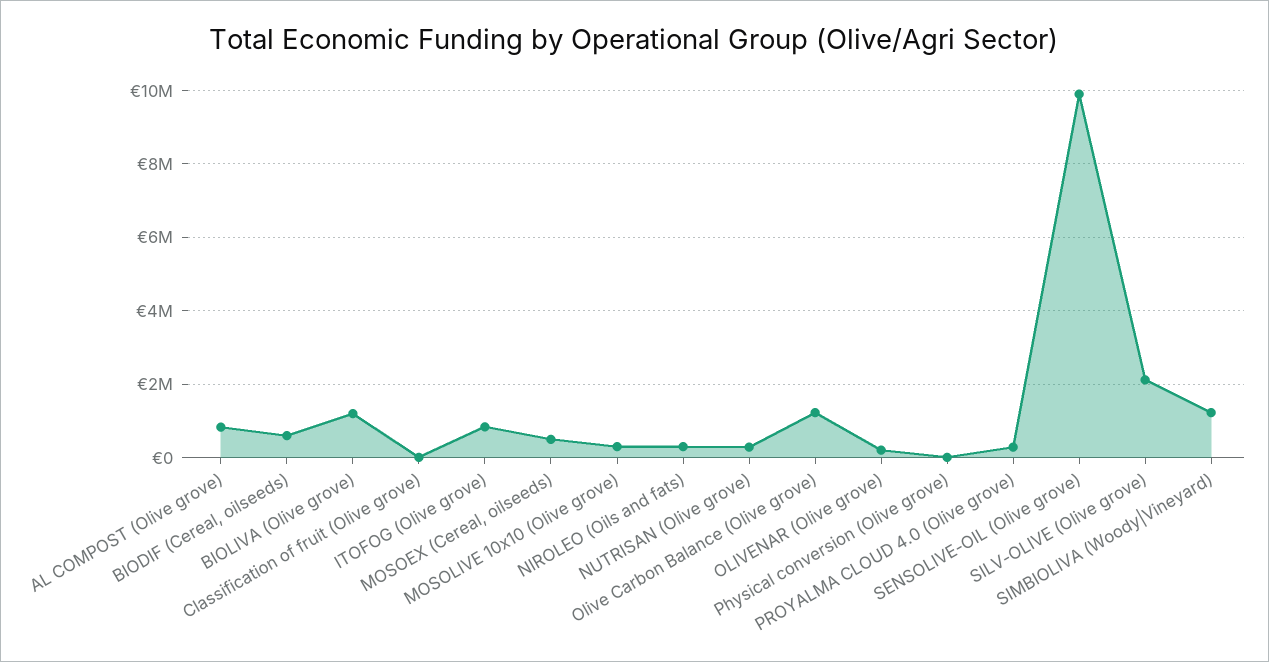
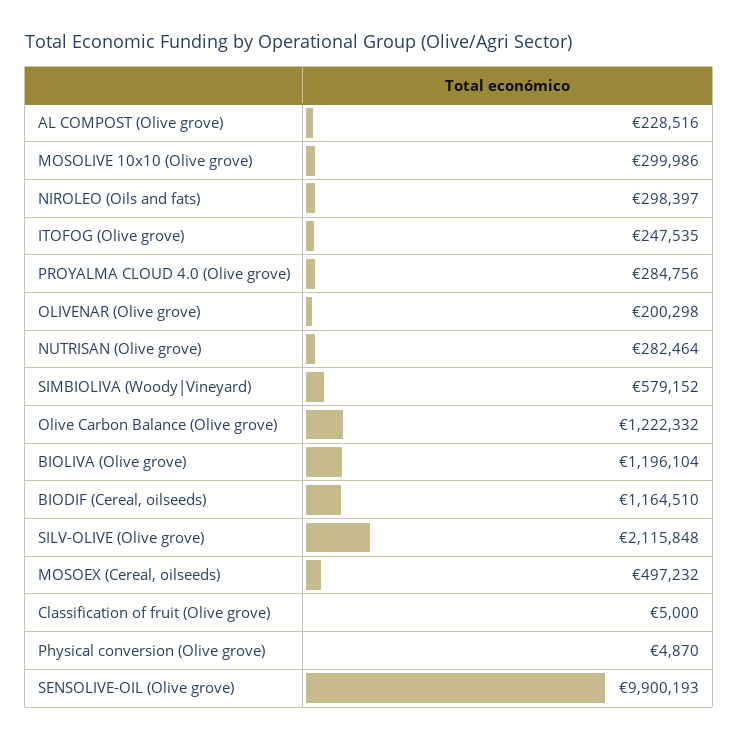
  {
-   "AL COMPOST (Olive grove)": 800000,
+   "AL COMPOST (Olive grove)": 228516,
-   "BIODIF (Cereal, oilseeds)": 600000,
+   "BIODIF (Cereal, oilseeds)": 1164510,
    "BIOLIVA (Olive grove)": 1196104,
    "Classification of fruit (Olive grove)": 5000,
-   "ITOFOG (Olive grove)": 800000,
+   "ITOFOG (Olive grove)": 247535,
    "MOSOEX (Cereal, oilseeds)": 497232,
    "MOSOLIVE 10x10 (Olive grove)": 299986,
    "NIROLEO (Oils and fats)": 298397,
    "NUTRISAN (Olive grove)": 282464,
    "Olive Carbon Balance (Olive grove)": 1222332,
    "OLIVENAR (Olive grove)": 200298,
    "Physical conversion (Olive grove)": 4870,
    "PROYALMA CLOUD 4.0 (Olive grove)": 284756,
    "SENSOLIVE-OIL (Olive grove)": 9900193,
    "SILV-OLIVE (Olive grove)": 2115848,
-   "SIMBIOLIVA (Woody|Vineyard)": 1200000
+   "SIMBIOLIVA (Woody|Vineyard)": 579152
  }

